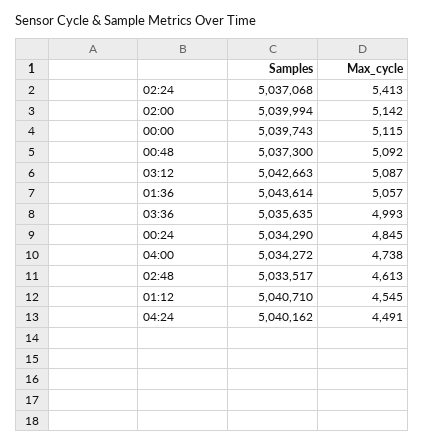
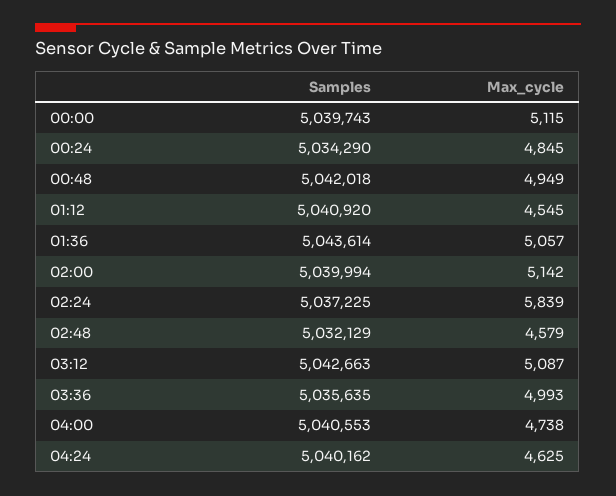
  {
    "Samples": {
-     "02:24": 5037068,
+     "02:24": 5037225,
      "02:00": 5039994,
      "00:00": 5039743,
-     "00:48": 5037300,
+     "00:48": 5042018,
      "03:12": 5042663,
      "01:36": 5043614,
      "03:36": 5035635,
      "00:24": 5034290,
-     "04:00": 5034272,
+     "04:00": 5040553,
-     "02:48": 5033517,
+     "02:48": 5032129,
-     "01:12": 5040710,
+     "01:12": 5040920,
      "04:24": 5040162
    },
    "Max_cycle": {
-     "02:24": 5413,
+     "02:24": 5839,
      "02:00": 5142,
      "00:00": 5115,
-     "00:48": 5092,
+     "00:48": 4949,
      "03:12": 5087,
      "01:36": 5057,
      "03:36": 4993,
      "00:24": 4845,
      "04:00": 4738,
-     "02:48": 4613,
+     "02:48": 4579,
      "01:12": 4545,
-     "04:24": 4491
+     "04:24": 4625
    }
  }

